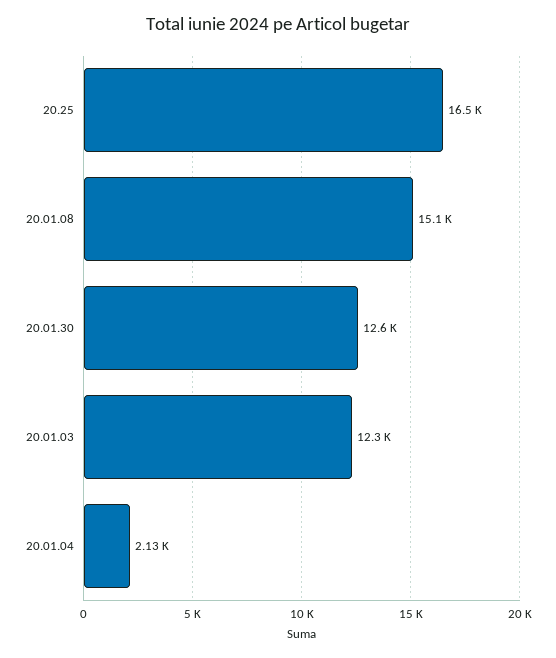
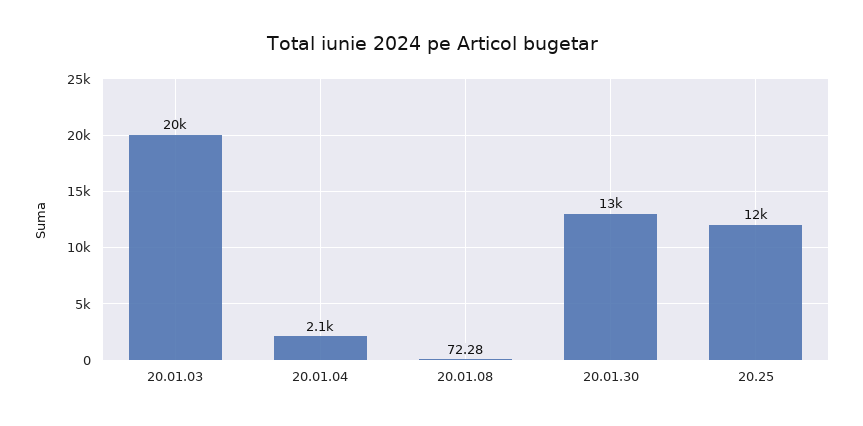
  {
-   "20.25": 16500,
+   "20.25": 12000,
-   "20.01.08": 15100,
+   "20.01.08": 72.28,
    "20.01.30": 12600,
-   "20.01.03": 12300,
+   "20.01.03": 20000,
    "20.01.04": 2130
  }

